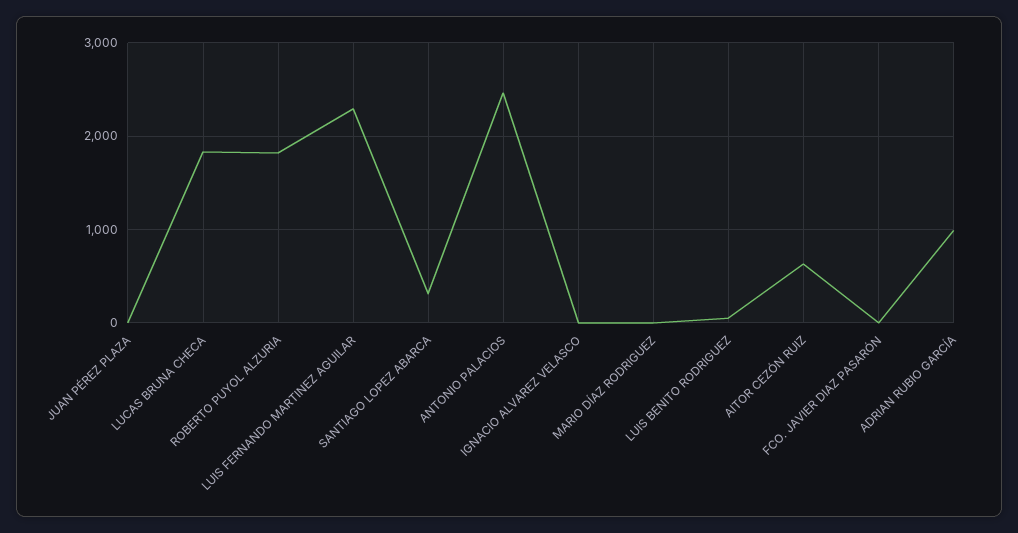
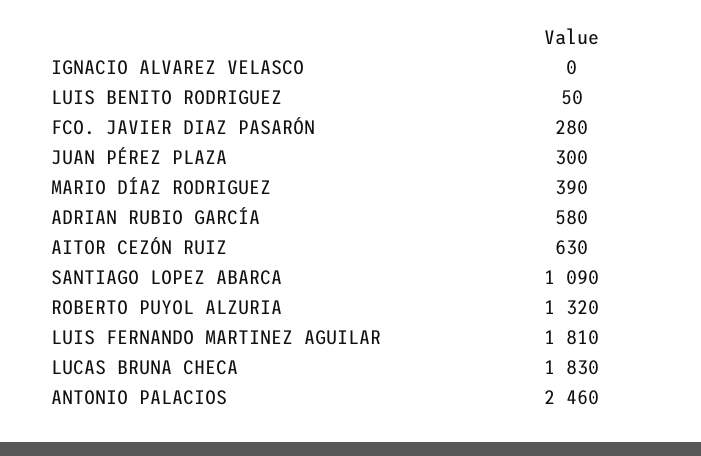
  {
-   "JUAN PÉREZ PLAZA": 0,
+   "JUAN PÉREZ PLAZA": 300,
    "LUCAS BRUNA CHECA": 1830,
-   "ROBERTO PUYOL ALZURIA": 1800,
+   "ROBERTO PUYOL ALZURIA": 1320,
-   "LUIS FERNANDO MARTINEZ AGUILAR": 2300,
+   "LUIS FERNANDO MARTINEZ AGUILAR": 1810,
-   "SANTIAGO LOPEZ ABARCA": 300,
+   "SANTIAGO LOPEZ ABARCA": 1090,
    "ANTONIO PALACIOS": 2460,
    "IGNACIO ALVAREZ VELASCO": 0,
-   "MARIO DÍAZ RODRIGUEZ": 0,
+   "MARIO DÍAZ RODRIGUEZ": 390,
    "LUIS BENITO RODRIGUEZ": 50,
    "AITOR CEZÓN RUIZ": 630,
-   "FCO. JAVIER DIAZ PASARÓN": 0,
+   "FCO. JAVIER DIAZ PASARÓN": 280,
-   "ADRIAN RUBIO GARCÍA": 1000
+   "ADRIAN RUBIO GARCÍA": 580
  }

